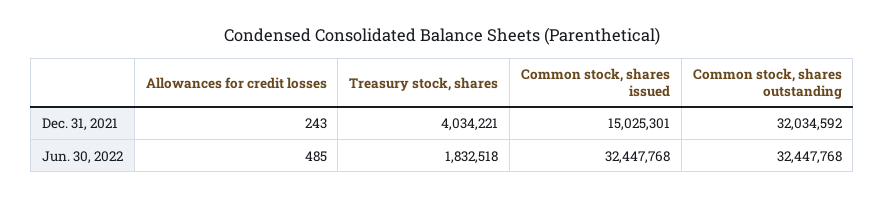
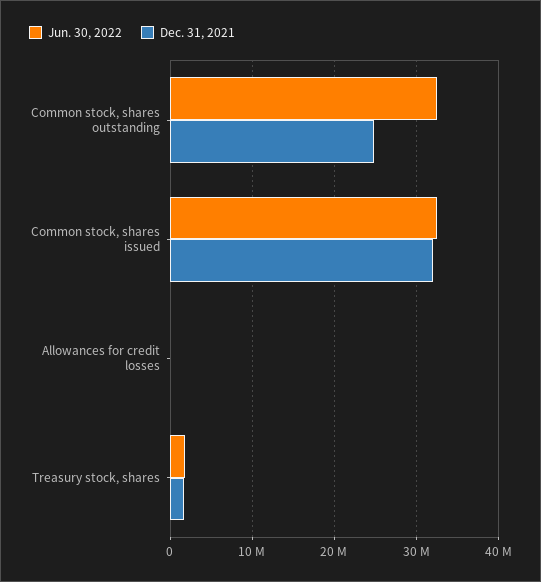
  {
    "Dec. 31, 2021": {
      "Allowances for credit losses": 243,
-     "Treasury stock, shares": 4034221,
+     "Treasury stock, shares": 2000000,
-     "Common stock, shares issued": 15025301,
+     "Common stock, shares issued": 32000000,
-     "Common stock, shares outstanding": 32034592
+     "Common stock, shares outstanding": 25000000
    },
    "Jun. 30, 2022": {
      "Allowances for credit losses": 485,
      "Treasury stock, shares": 1832518,
      "Common stock, shares issued": 32447768,
      "Common stock, shares outstanding": 32447768
    }
  }

